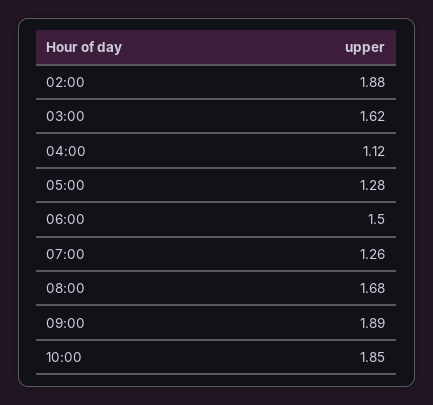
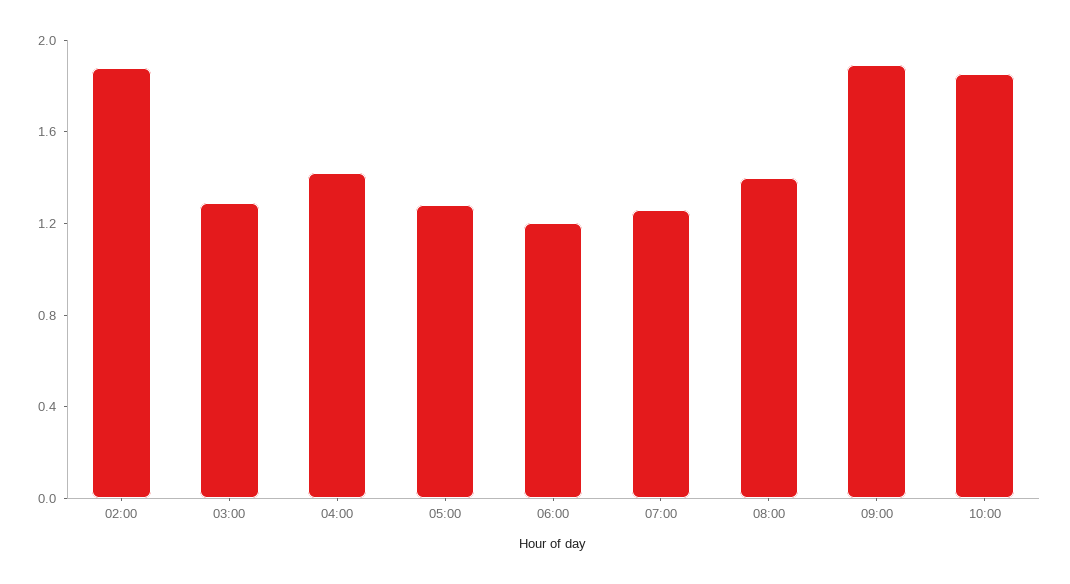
  {
    "02:00": 1.88,
-   "03:00": 1.62,
+   "03:00": 1.3,
-   "04:00": 1.12,
+   "04:00": 1.4,
    "05:00": 1.28,
-   "06:00": 1.5,
+   "06:00": 1.2,
    "07:00": 1.26,
-   "08:00": 1.68,
+   "08:00": 1.4,
    "09:00": 1.89,
    "10:00": 1.85
  }

